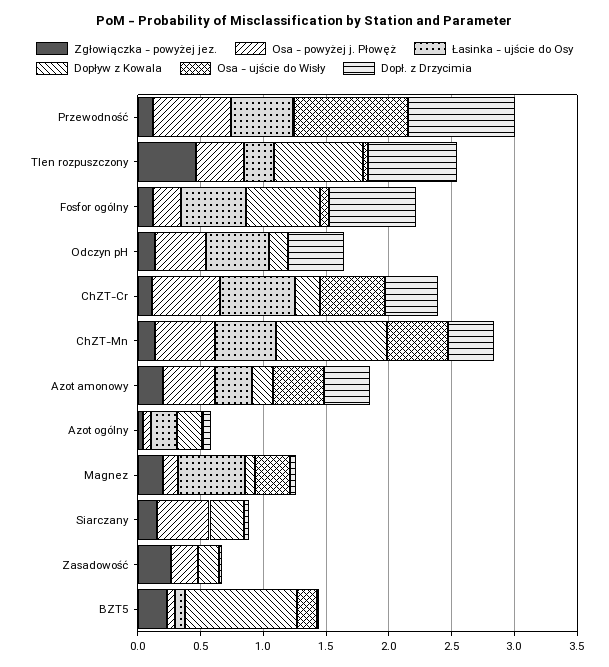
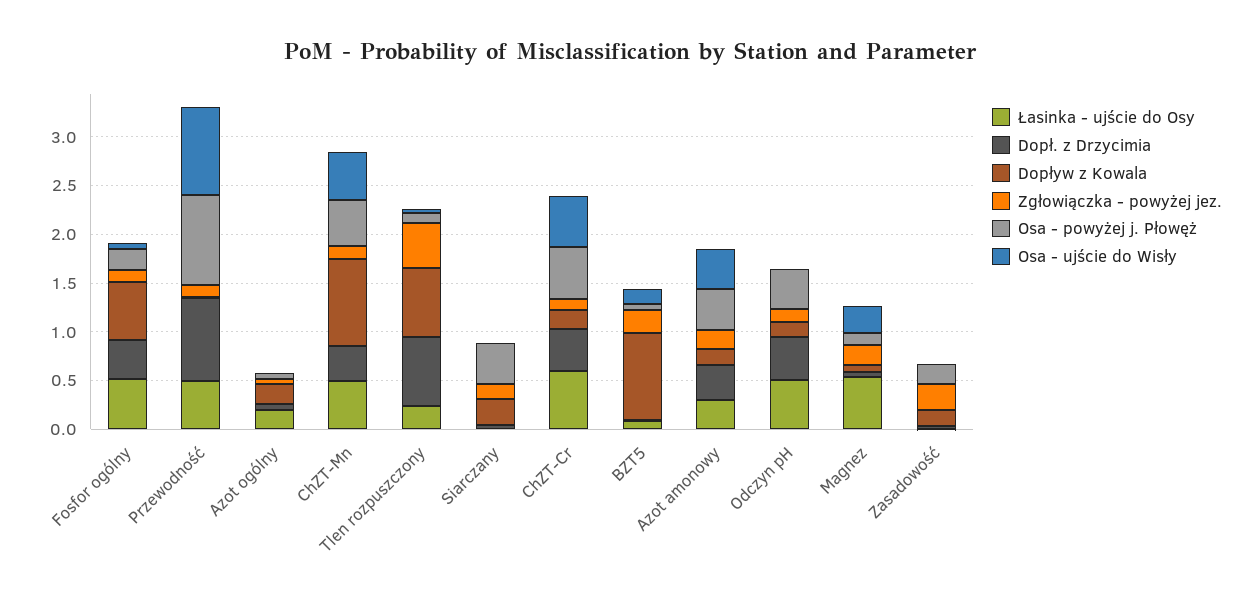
  {
    "Zgłowiączka - powyżej jez.": {
      "Przewodność": 0.1,
      "Tlen rozpuszczony": 0.5,
      "Fosfor ogólny": 0.1,
      "Odczyn pH": 0.1,
      "ChZT-Cr": 0.1,
      "ChZT-Mn": 0.1,
      "Azot amonowy": 0.2,
      "Azot ogólny": 0,
      "Magnez": 0.2,
      "Siarczany": 0.2,
      "Zasadowość": 0.3,
      "BZT5": 0.2
    },
    "Osa - powyżej j. Płowęż": {
-     "Przewodność": 0.6,
+     "Przewodność": 0.9,
-     "Tlen rozpuszczony": 0.4,
+     "Tlen rozpuszczony": 0.1,
      "Fosfor ogólny": 0.2,
      "Odczyn pH": 0.4,
      "ChZT-Cr": 0.5,
      "ChZT-Mn": 0.5,
      "Azot amonowy": 0.4,
      "Azot ogólny": 0.1,
      "Magnez": 0.1,
      "Siarczany": 0.4,
      "Zasadowość": 0.2,
      "BZT5": 0.1
    },
    "Łasinka - ujście do Osy": {
      "Przewodność": 0.5,
      "Tlen rozpuszczony": 0.2,
      "Fosfor ogólny": 0.5,
      "Odczyn pH": 0.5,
      "ChZT-Cr": 0.6,
      "ChZT-Mn": 0.5,
      "Azot amonowy": 0.3,
      "Azot ogólny": 0.2,
      "Magnez": 0.5,
      "Siarczany": 0,
      "Zasadowość": 0,
      "BZT5": 0.1
    },
    "Dopływ z Kowala": {
      "Przewodność": 0,
      "Tlen rozpuszczony": 0.7,
      "Fosfor ogólny": 0.6,
      "Odczyn pH": 0.2,
      "ChZT-Cr": 0.2,
      "ChZT-Mn": 0.9,
      "Azot amonowy": 0.2,
      "Azot ogólny": 0.2,
      "Magnez": 0.1,
      "Siarczany": 0.3,
      "Zasadowość": 0.2,
      "BZT5": 0.9
    },
    "Osa - ujście do Wisły": {
      "Przewodność": 0.9,
      "Tlen rozpuszczony": 0,
      "Fosfor ogólny": 0.1,
      "Odczyn pH": 0,
      "ChZT-Cr": 0.5,
      "ChZT-Mn": 0.5,
      "Azot amonowy": 0.4,
      "Azot ogólny": 0,
      "Magnez": 0.3,
      "Siarczany": 0,
      "Zasadowość": 0,
      "BZT5": 0.2
    },
    "Dopł. z Drzycimia": {
      "Przewodność": 0.9,
      "Tlen rozpuszczony": 0.7,
-     "Fosfor ogólny": 0.7,
+     "Fosfor ogólny": 0.4,
      "Odczyn pH": 0.4,
      "ChZT-Cr": 0.4,
      "ChZT-Mn": 0.4,
      "Azot amonowy": 0.4,
      "Azot ogólny": 0.1,
      "Magnez": 0.1,
      "Siarczany": 0,
      "Zasadowość": 0,
      "BZT5": 0
    }
  }

